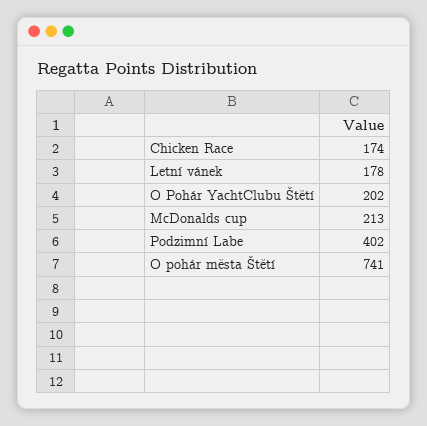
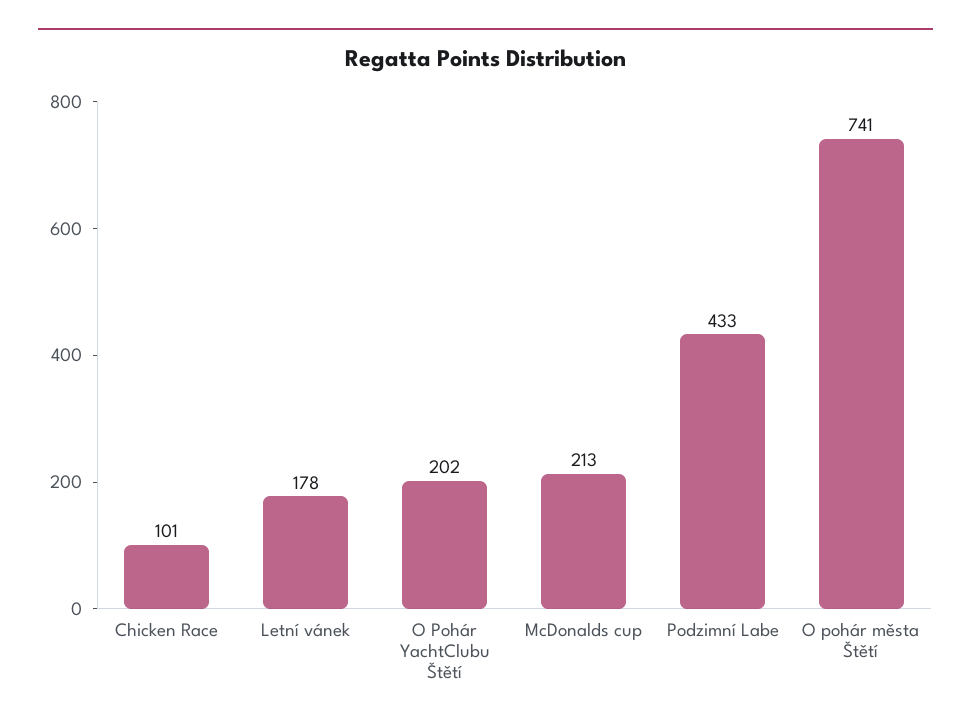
  {
-   "Chicken Race": 174,
+   "Chicken Race": 101,
    "Letní vánek": 178,
    "O Pohár YachtClubu Štětí": 202,
    "McDonalds cup": 213,
-   "Podzimní Labe": 402,
+   "Podzimní Labe": 433,
    "O pohár města Štětí": 741
  }

